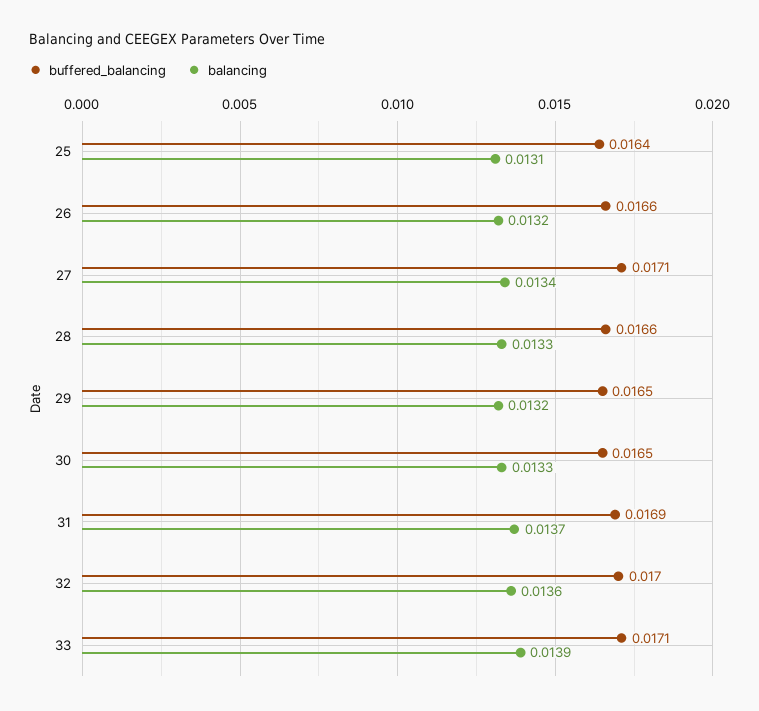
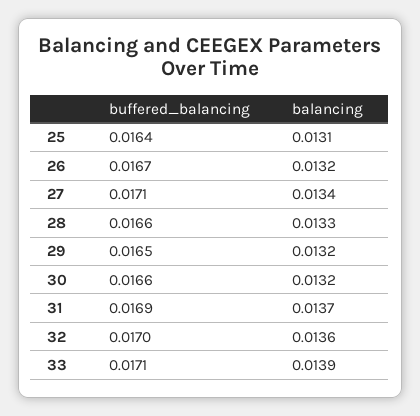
  {
    "buffered_balancing": {
      "25": 0.0164,
-     "26": 0.0166,
+     "26": 0.0167,
      "27": 0.0171,
      "28": 0.0166,
      "29": 0.0165,
-     "30": 0.0165,
+     "30": 0.0166,
      "31": 0.0169,
      "32": 0.017,
      "33": 0.0171
    },
    "balancing": {
      "25": 0.0131,
      "26": 0.0132,
      "27": 0.0134,
      "28": 0.0133,
      "29": 0.0132,
-     "30": 0.0133,
+     "30": 0.0132,
      "31": 0.0137,
      "32": 0.0136,
      "33": 0.0139
    }
  }

